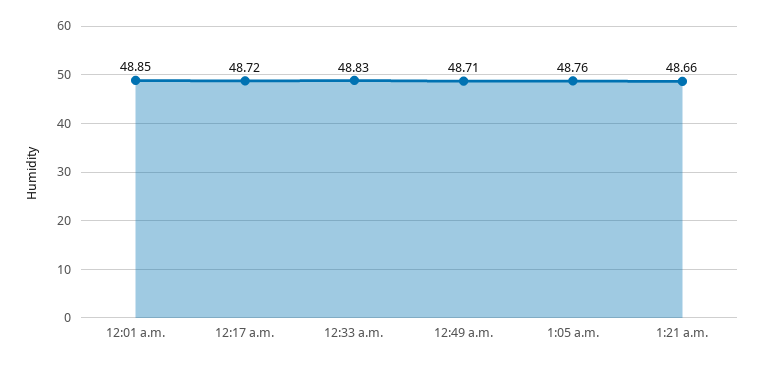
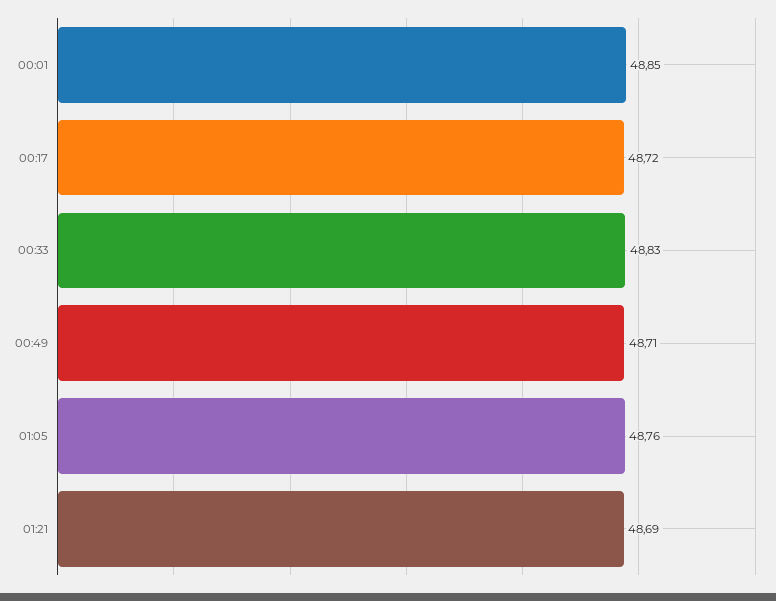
  {
    "12:01 a.m.": 48.85,
    "12:17 a.m.": 48.72,
    "12:33 a.m.": 48.83,
    "12:49 a.m.": 48.71,
    "1:05 a.m.": 48.76,
-   "1:21 a.m.": 48.66
+   "1:21 a.m.": 48.69
  }

